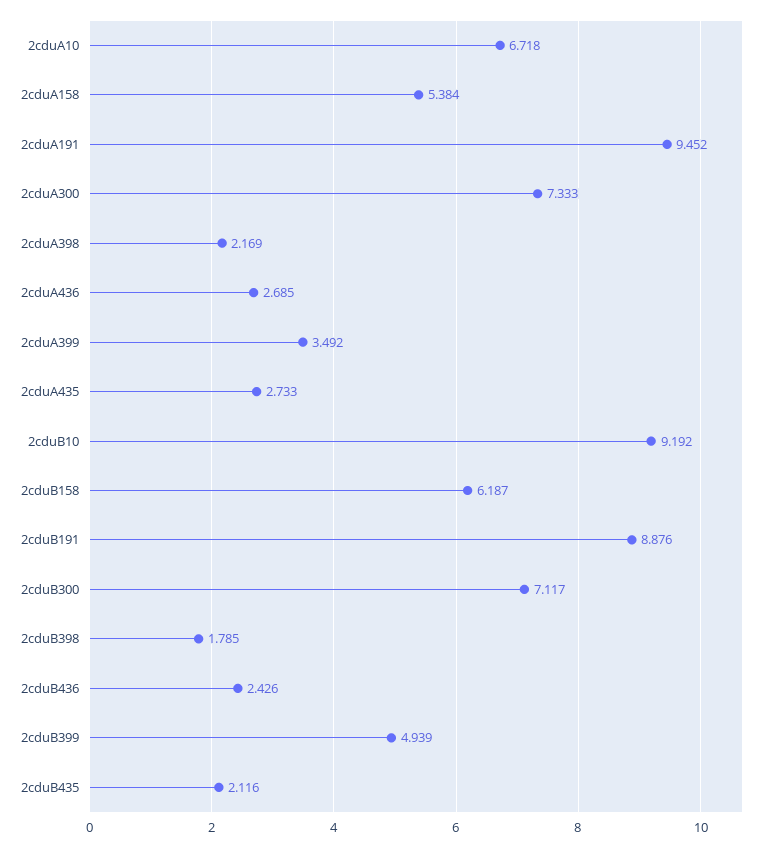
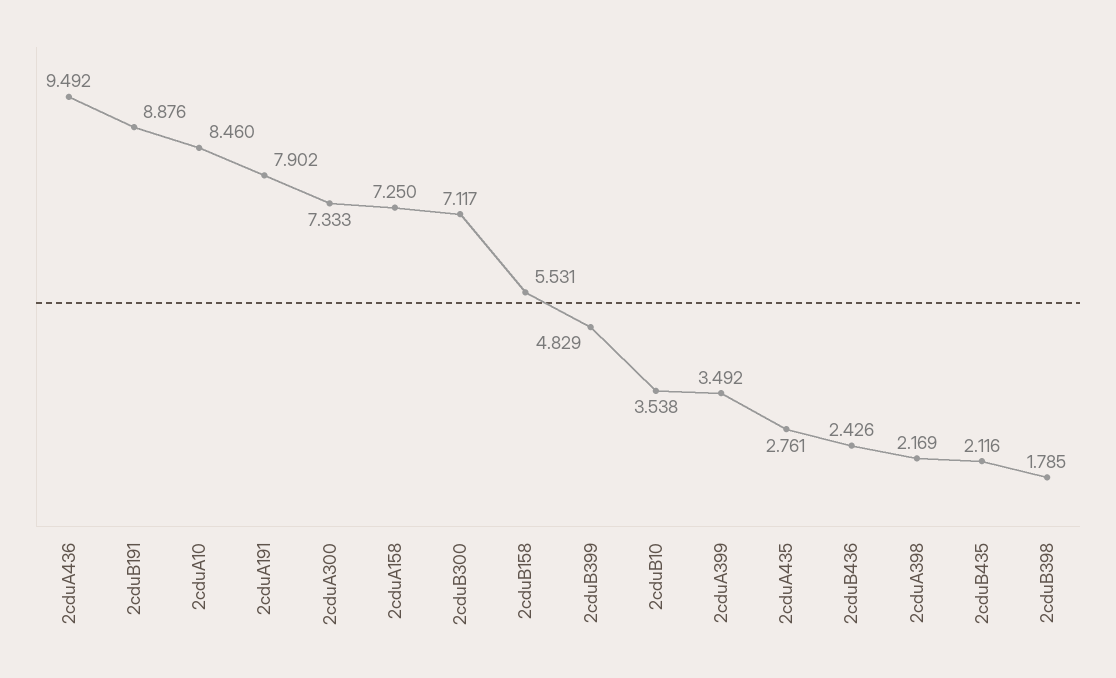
  {
-   "2cduA10": 6.718,
+   "2cduA10": 8.46,
-   "2cduA158": 5.384,
+   "2cduA158": 7.25,
-   "2cduA191": 9.452,
+   "2cduA191": 7.902,
    "2cduA300": 7.333,
    "2cduA398": 2.169,
-   "2cduA436": 2.685,
+   "2cduA436": 9.492,
    "2cduA399": 3.492,
-   "2cduA435": 2.733,
+   "2cduA435": 2.761,
-   "2cduB10": 9.192,
+   "2cduB10": 3.538,
-   "2cduB158": 6.187,
+   "2cduB158": 5.531,
    "2cduB191": 8.876,
    "2cduB300": 7.117,
    "2cduB398": 1.785,
    "2cduB436": 2.426,
-   "2cduB399": 4.939,
+   "2cduB399": 4.829,
    "2cduB435": 2.116
  }

